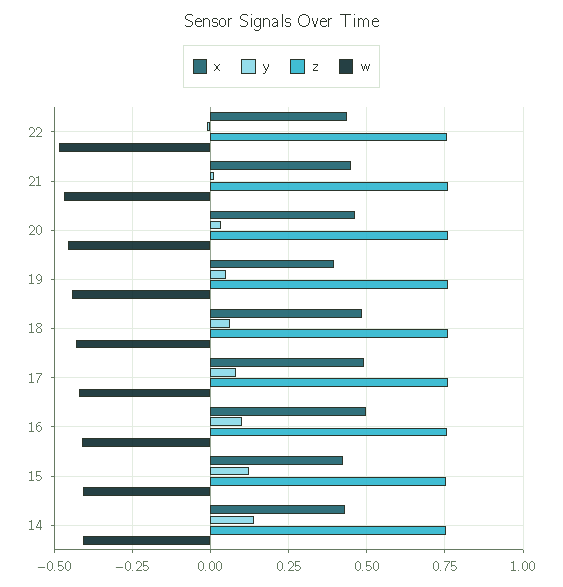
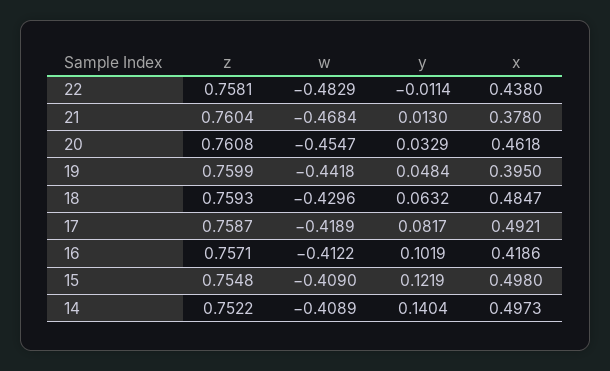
  {
    "x": {
      "22": 0.438,
-     "21": 0.45,
+     "21": 0.378,
      "20": 0.4618,
      "19": 0.395,
      "18": 0.4847,
      "17": 0.4921,
-     "16": 0.5,
+     "16": 0.4186,
-     "15": 0.425,
+     "15": 0.498,
-     "14": 0.425
+     "14": 0.4973
    },
    "y": {
      "22": -0.0114,
      "21": 0.013,
      "20": 0.0329,
      "19": 0.0484,
      "18": 0.0632,
      "17": 0.0817,
      "16": 0.1019,
      "15": 0.1219,
      "14": 0.1404
    },
    "z": {
      "22": 0.7581,
      "21": 0.7604,
      "20": 0.7608,
      "19": 0.7599,
      "18": 0.7593,
      "17": 0.7587,
      "16": 0.7571,
      "15": 0.7548,
      "14": 0.7522
    },
    "w": {
      "22": -0.4829,
      "21": -0.4684,
      "20": -0.4547,
      "19": -0.4418,
      "18": -0.4296,
      "17": -0.4189,
      "16": -0.4122,
      "15": -0.409,
      "14": -0.4089
    }
  }

